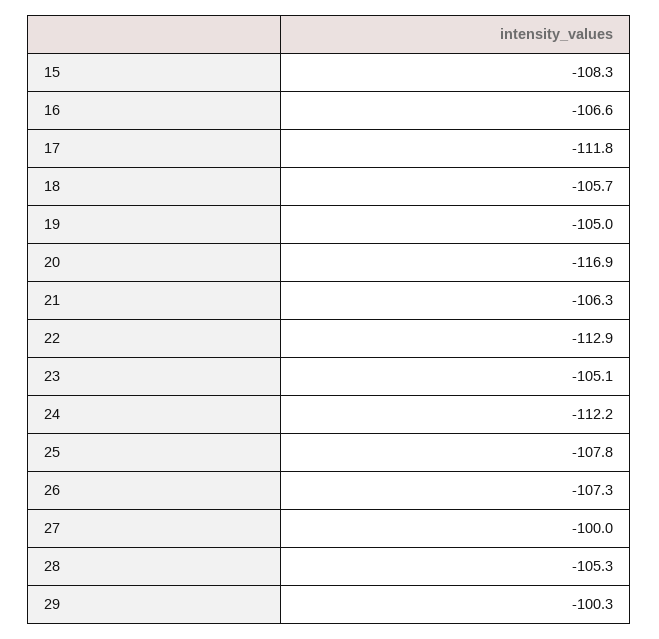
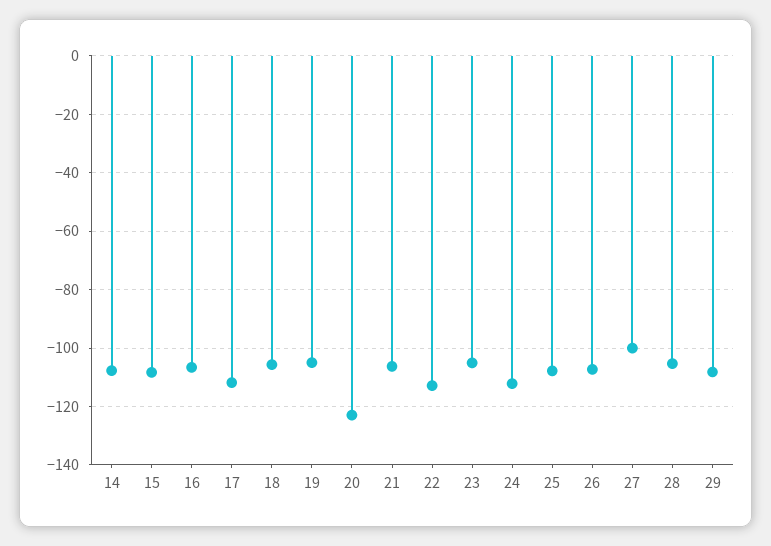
  {
    "15": -108.3,
    "16": -106.6,
    "17": -111.8,
    "18": -105.7,
    "19": -105,
-   "20": -116.9,
+   "20": -122.5,
    "21": -106.3,
    "22": -112.9,
    "23": -105.1,
    "24": -112.2,
    "25": -107.8,
    "26": -107.3,
    "27": -100,
    "28": -105.3,
-   "29": -100.3
+   "29": -107.5,
+   "14": -107.5
  }

